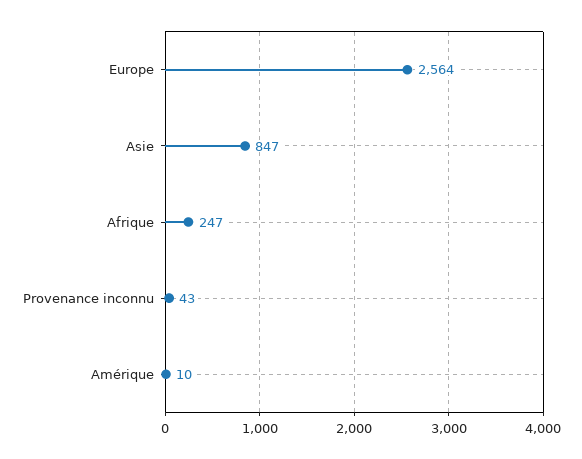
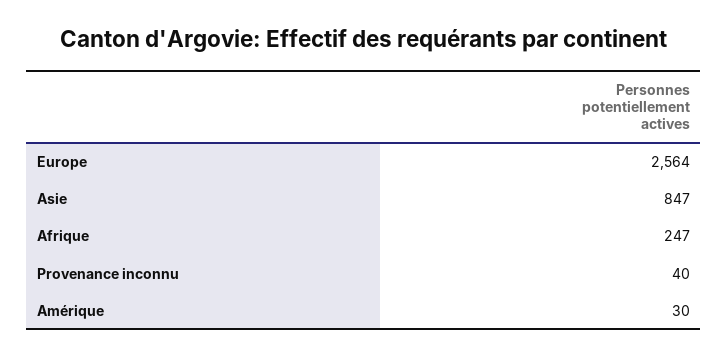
  {
    "Europe": 2564,
    "Asie": 847,
    "Afrique": 247,
-   "Provenance inconnu": 43,
+   "Provenance inconnu": 40,
-   "Amérique": 10
+   "Amérique": 30
  }

